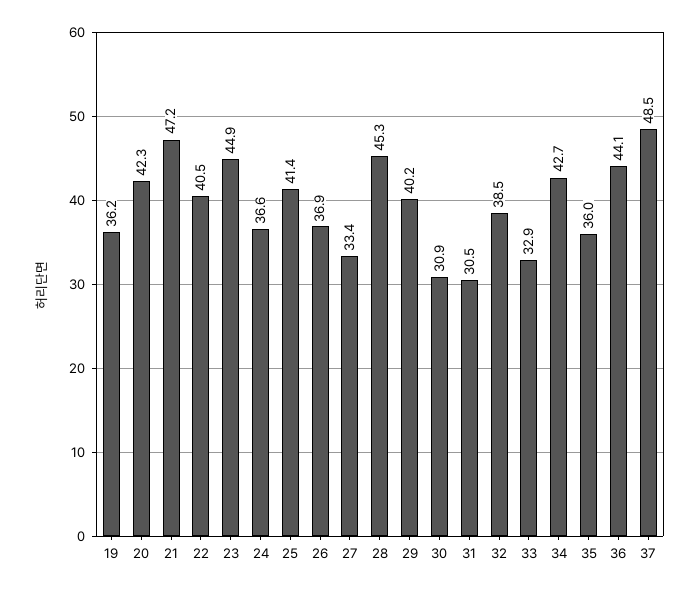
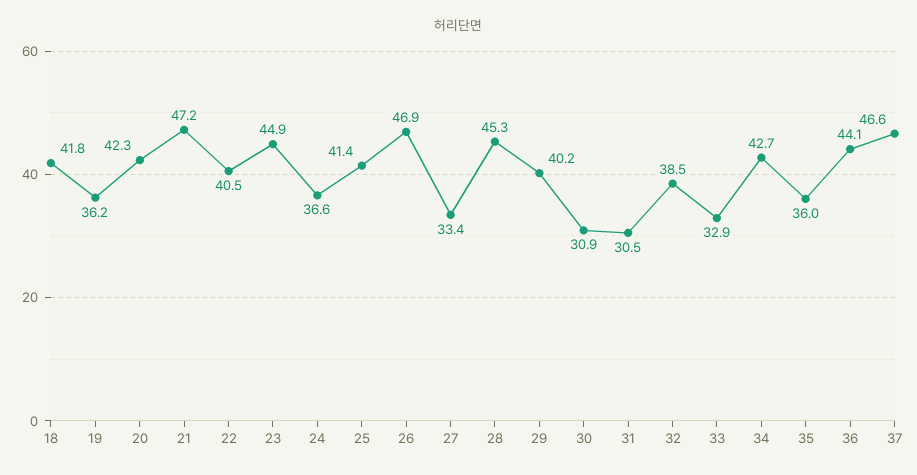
  {
    "19": 36.2,
    "20": 42.3,
    "21": 47.2,
    "22": 40.5,
    "23": 44.9,
    "24": 36.6,
    "25": 41.4,
-   "26": 36.9,
+   "26": 46.9,
    "27": 33.4,
    "28": 45.3,
    "29": 40.2,
    "30": 30.9,
    "31": 30.5,
    "32": 38.5,
    "33": 32.9,
    "34": 42.7,
    "35": 36,
    "36": 44.1,
-   "37": 48.5
+   "37": 46.6,
+   "18": 41.8
  }

